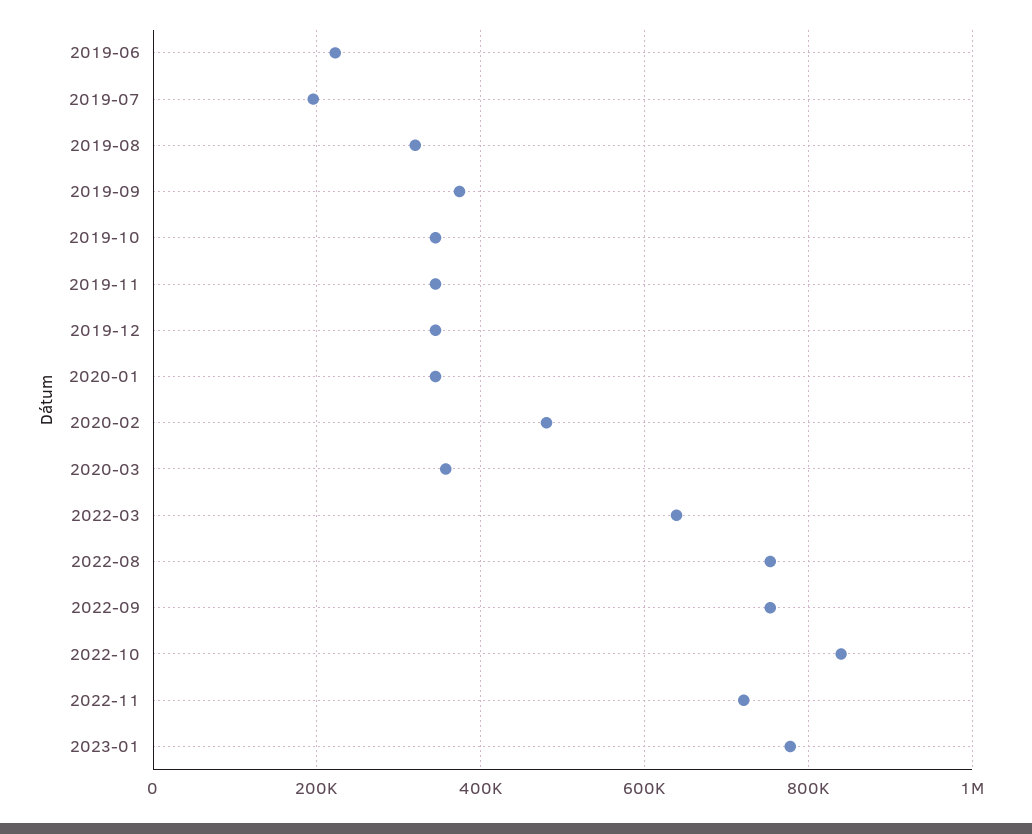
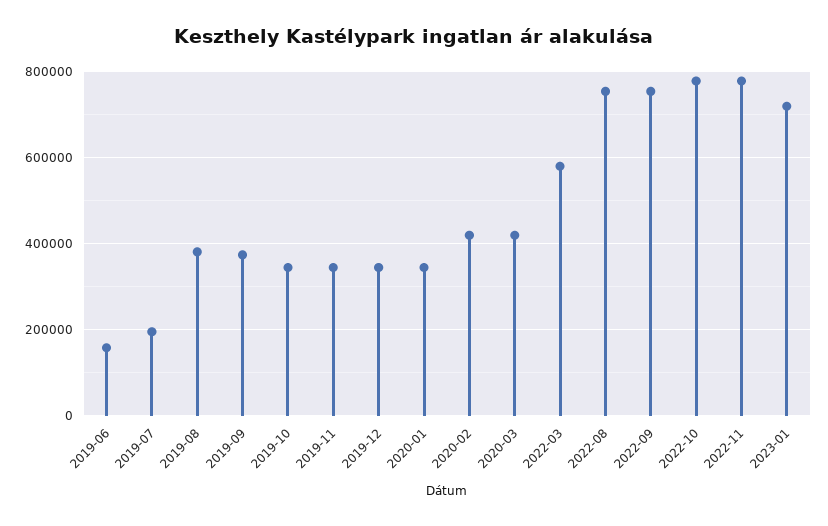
  {
-   "2019-06": 220000,
+   "2019-06": 160000,
    "2019-07": 200000,
-   "2019-08": 320000,
+   "2019-08": 380000,
    "2019-09": 380000,
    "2019-10": 340000,
    "2019-11": 340000,
    "2019-12": 340000,
    "2020-01": 340000,
-   "2020-02": 480000,
+   "2020-02": 420000,
-   "2020-03": 360000,
+   "2020-03": 420000,
-   "2022-03": 640000,
+   "2022-03": 580000,
    "2022-08": 760000,
    "2022-09": 760000,
-   "2022-10": 840000,
+   "2022-10": 780000,
-   "2022-11": 720000,
+   "2022-11": 780000,
-   "2023-01": 780000
+   "2023-01": 720000
  }

